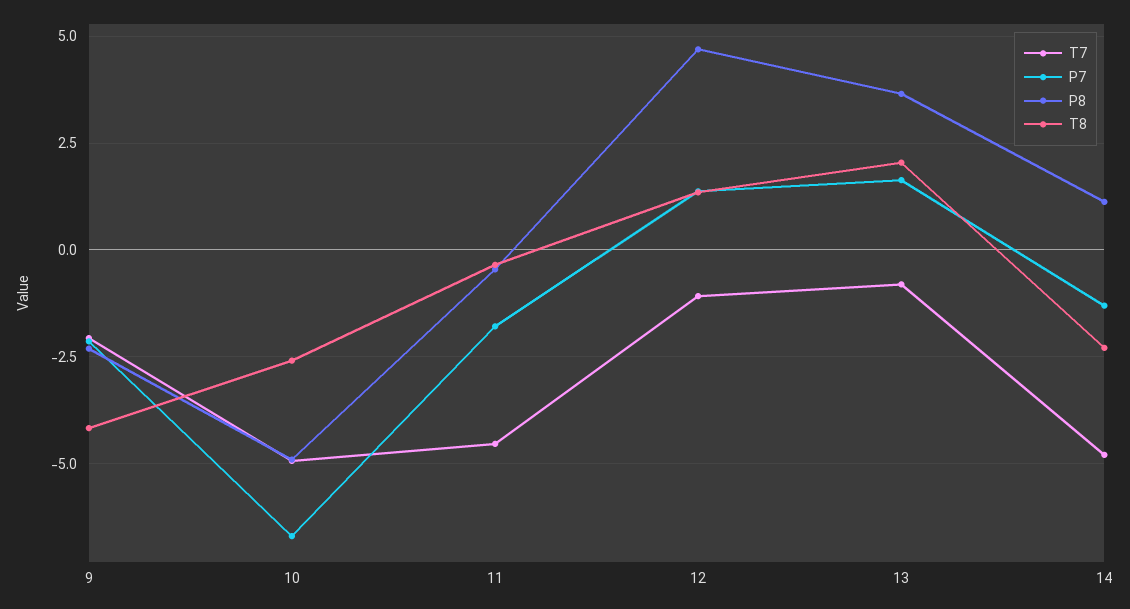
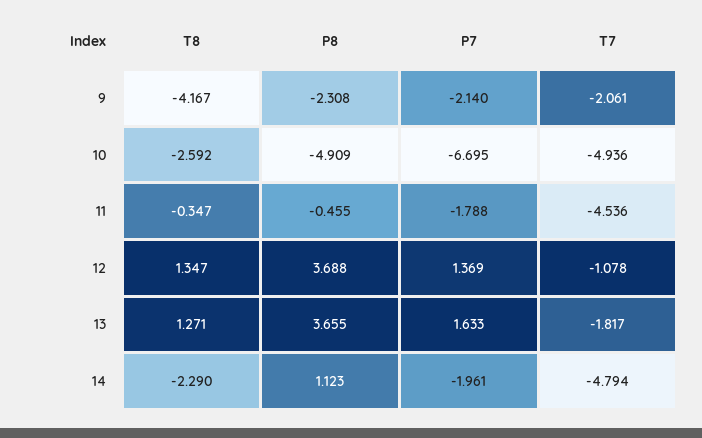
  {
    "T7": {
      "9": -2.061,
      "10": -4.936,
      "11": -4.536,
      "12": -1.078,
-     "13": -0.75,
+     "13": -1.817,
      "14": -4.794
    },
    "P7": {
      "9": -2.14,
      "10": -6.695,
      "11": -1.788,
      "12": 1.369,
      "13": 1.633,
-     "14": -1.25
+     "14": -1.961
    },
    "P8": {
      "9": -2.308,
      "10": -4.909,
      "11": -0.455,
-     "12": 4.75,
+     "12": 3.688,
      "13": 3.655,
      "14": 1.123
    },
    "T8": {
      "9": -4.167,
      "10": -2.592,
      "11": -0.347,
      "12": 1.347,
-     "13": 2,
+     "13": 1.271,
      "14": -2.29
    }
  }

